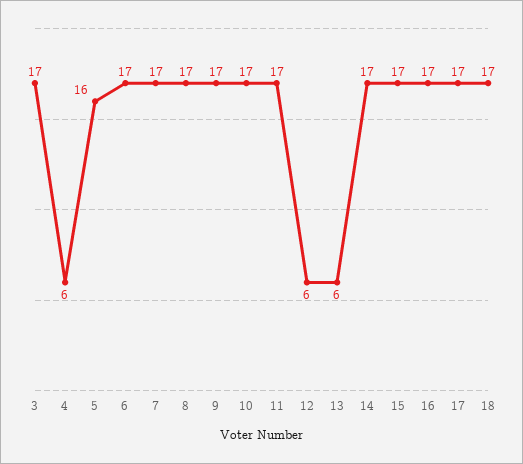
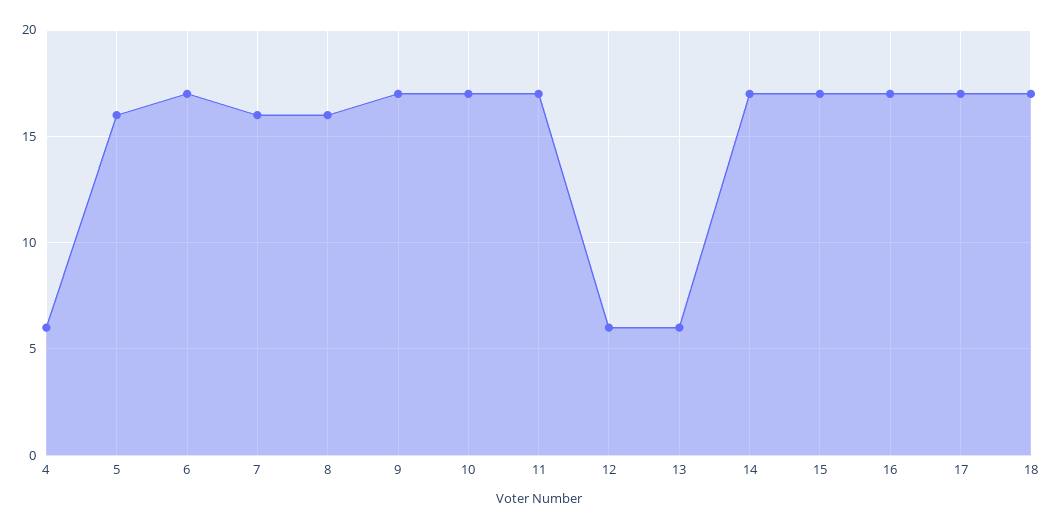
  {
-   "3": 17,
    "4": 6,
    "5": 16,
    "6": 17,
-   "7": 17,
+   "7": 16,
-   "8": 17,
+   "8": 16,
    "9": 17,
    "10": 17,
    "11": 17,
    "12": 6,
    "13": 6,
    "14": 17,
    "15": 17,
    "16": 17,
    "17": 17,
    "18": 17
  }

